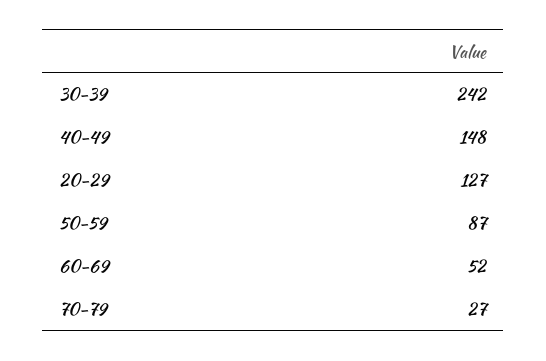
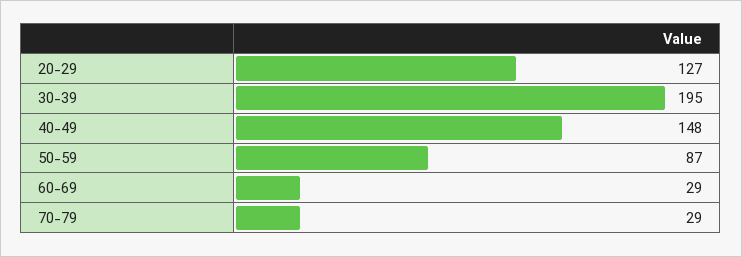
  {
-   "30-39": 242,
+   "30-39": 195,
    "40-49": 148,
    "20-29": 127,
    "50-59": 87,
-   "60-69": 52,
+   "60-69": 29,
-   "70-79": 27
+   "70-79": 29
  }

